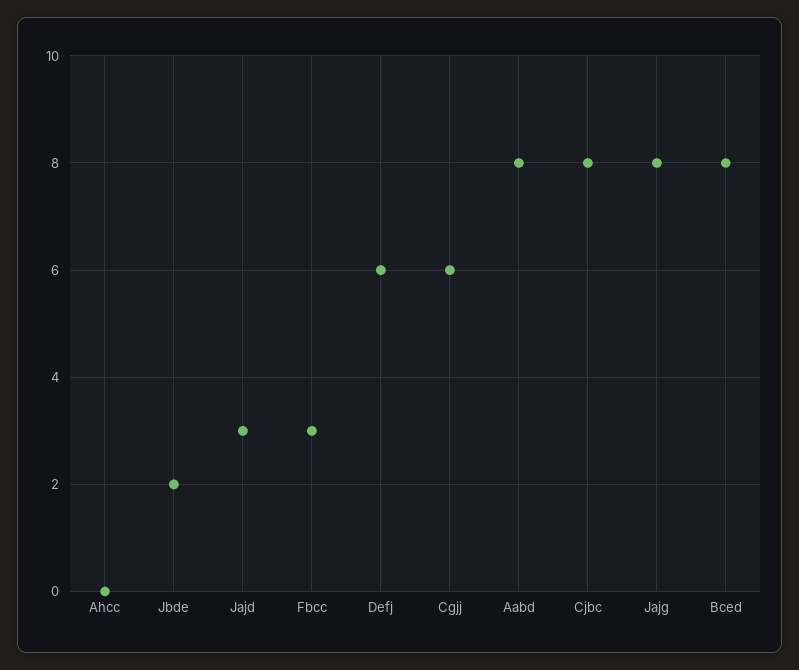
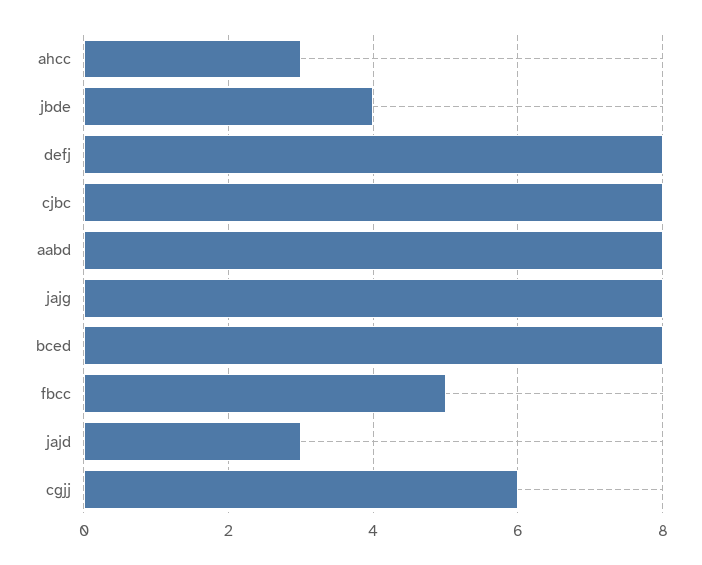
  {
-   "Ahcc": 0,
+   "Ahcc": 3,
-   "Jbde": 2,
+   "Jbde": 4,
    "Jajd": 3,
-   "Fbcc": 3,
+   "Fbcc": 5,
-   "Defj": 6,
+   "Defj": 8,
    "Cgjj": 6,
    "Aabd": 8,
    "Cjbc": 8,
    "Jajg": 8,
    "Bced": 8
  }

